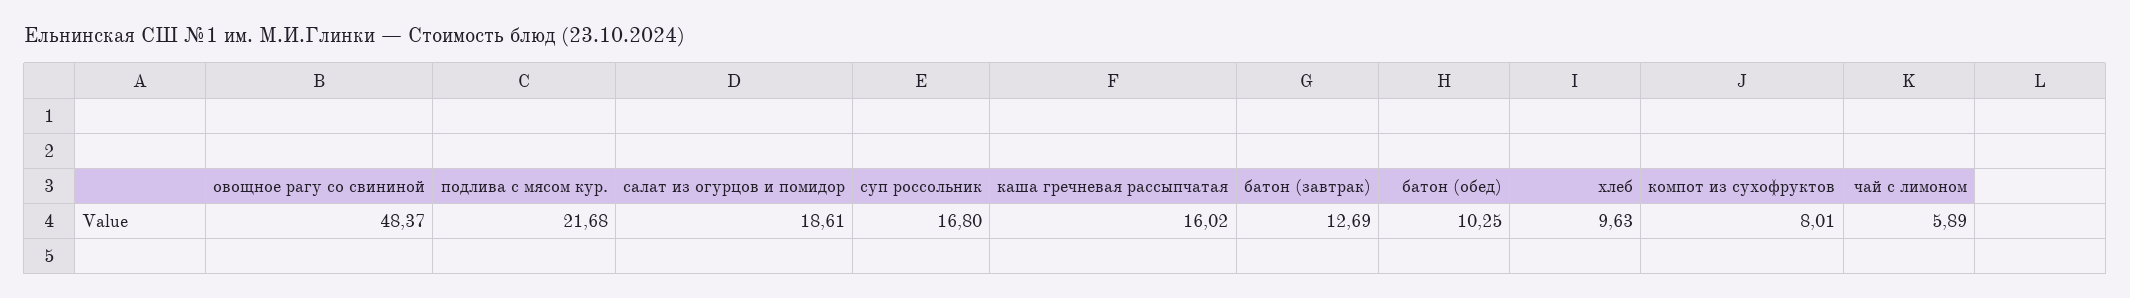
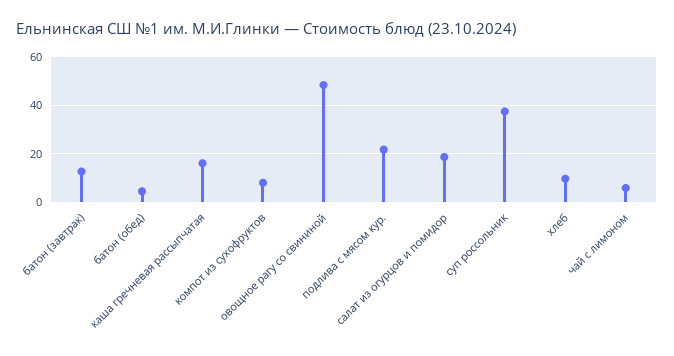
  {
    "овощное рагу со свининой": 48.37,
    "подлива с мясом кур.": 21.68,
    "салат из огурцов и помидор": 18.61,
-   "суп россольник": 16.8,
+   "суп россольник": 37.5,
    "каша гречневая рассыпчатая": 16.02,
    "батон (завтрак)": 12.69,
-   "батон (обед)": 10.25,
+   "батон (обед)": 5,
    "хлеб": 9.63,
    "компот из сухофруктов": 8.01,
    "чай с лимоном": 5.89
  }

